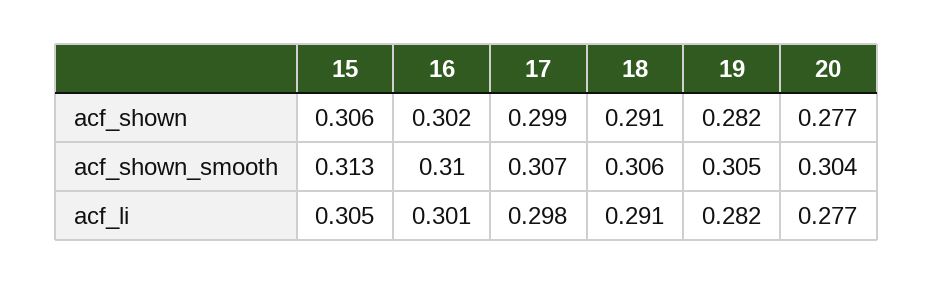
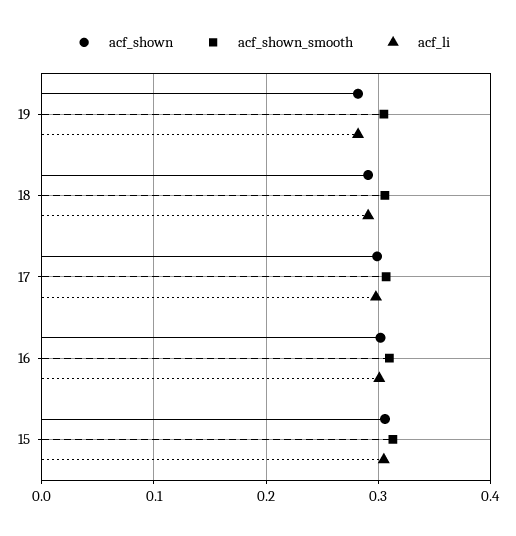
  {
    "acf_shown": {
      "15": 0.306,
      "16": 0.302,
      "17": 0.299,
      "18": 0.291,
-     "19": 0.282,
+     "19": 0.282
-     "20": 0.277
    },
    "acf_shown_smooth": {
      "15": 0.313,
      "16": 0.31,
      "17": 0.307,
      "18": 0.306,
-     "19": 0.305,
+     "19": 0.305
-     "20": 0.304
    },
    "acf_li": {
      "15": 0.305,
      "16": 0.301,
      "17": 0.298,
      "18": 0.291,
-     "19": 0.282,
+     "19": 0.282
-     "20": 0.277
    }
  }

